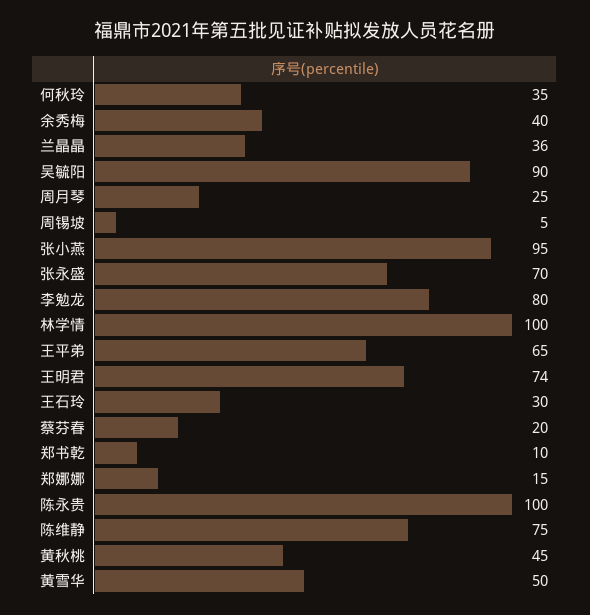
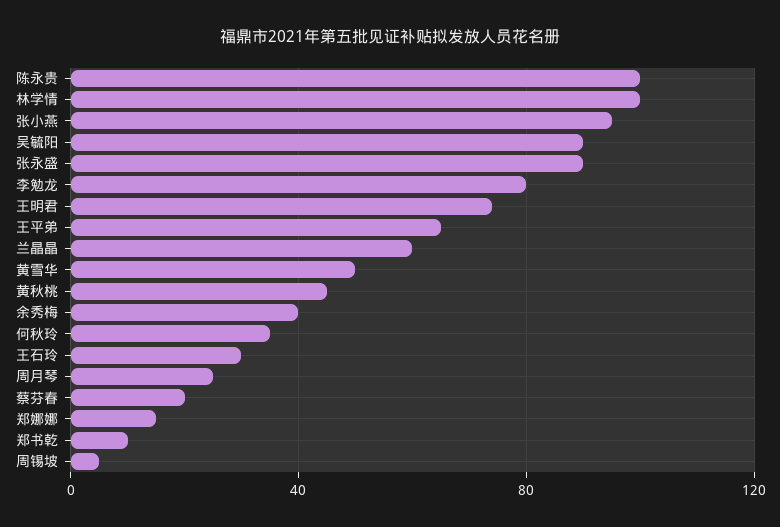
  {
    "何秋玲": 35,
    "余秀梅": 40,
-   "兰晶晶": 36,
+   "兰晶晶": 60,
    "吴毓阳": 90,
    "周月琴": 25,
    "周锡坡": 5,
    "张小燕": 95,
-   "张永盛": 70,
+   "张永盛": 90,
    "李勉龙": 80,
    "林学情": 100,
    "王平弟": 65,
    "王明君": 74,
    "王石玲": 30,
    "蔡芬春": 20,
    "郑书乾": 10,
    "郑娜娜": 15,
    "陈永贵": 100,
-   "陈维静": 75,
    "黄秋桃": 45,
    "黄雪华": 50
  }

